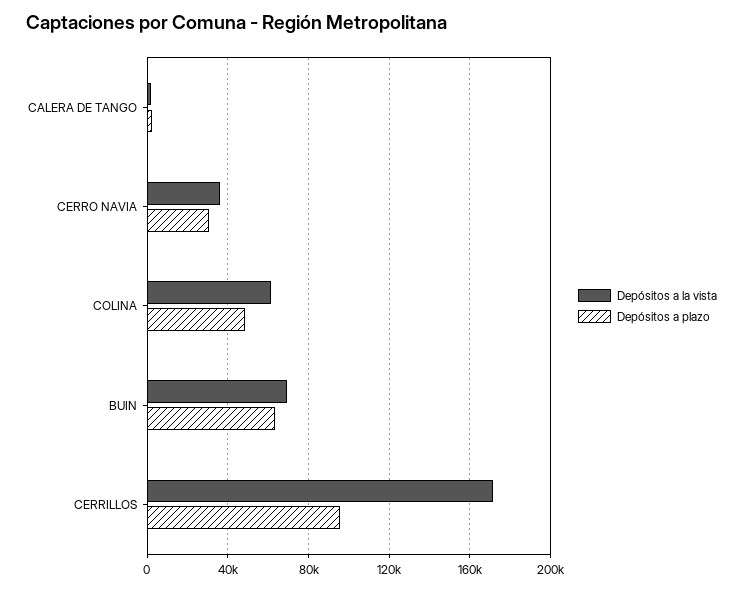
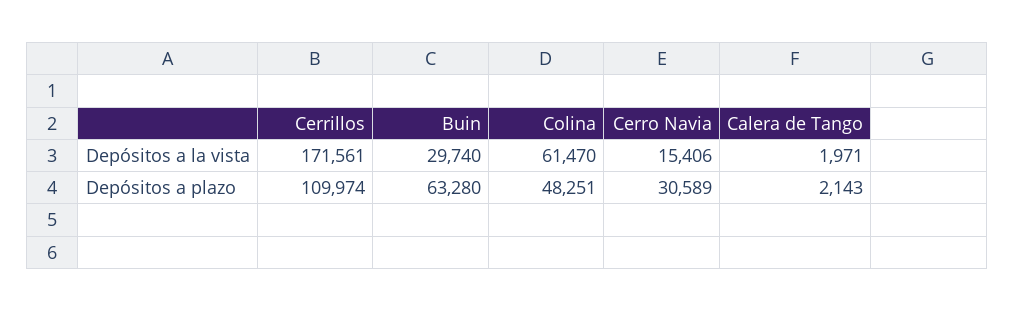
  {
    "Depósitos a la vista": {
      "CALERA DE TANGO": 1971,
-     "CERRO NAVIA": 35000,
+     "CERRO NAVIA": 15406,
      "COLINA": 61470,
-     "BUIN": 70000,
+     "BUIN": 29740,
      "CERRILLOS": 171561
    },
    "Depósitos a plazo": {
      "CALERA DE TANGO": 2143,
      "CERRO NAVIA": 30589,
      "COLINA": 48251,
      "BUIN": 63280,
-     "CERRILLOS": 95000
+     "CERRILLOS": 109974
    }
  }

